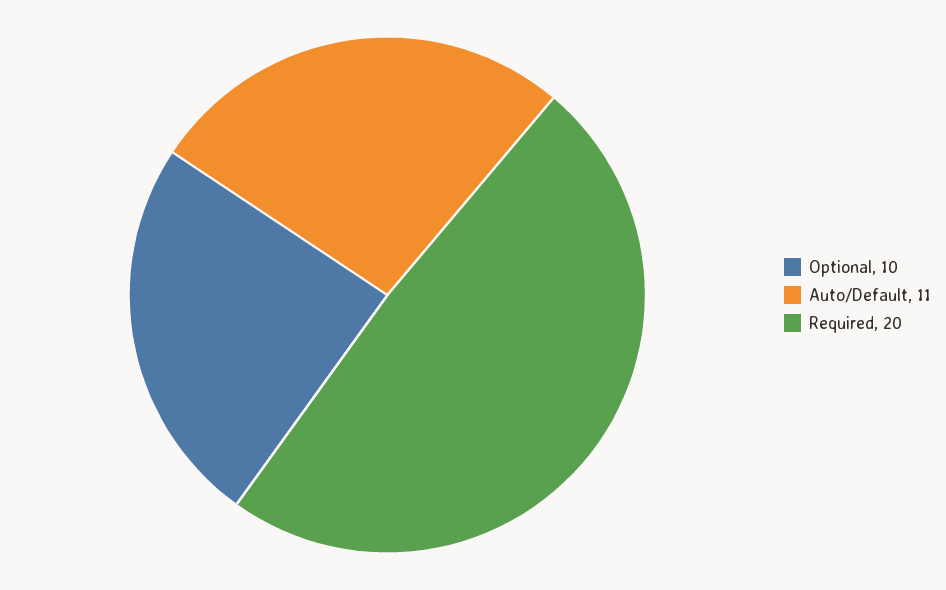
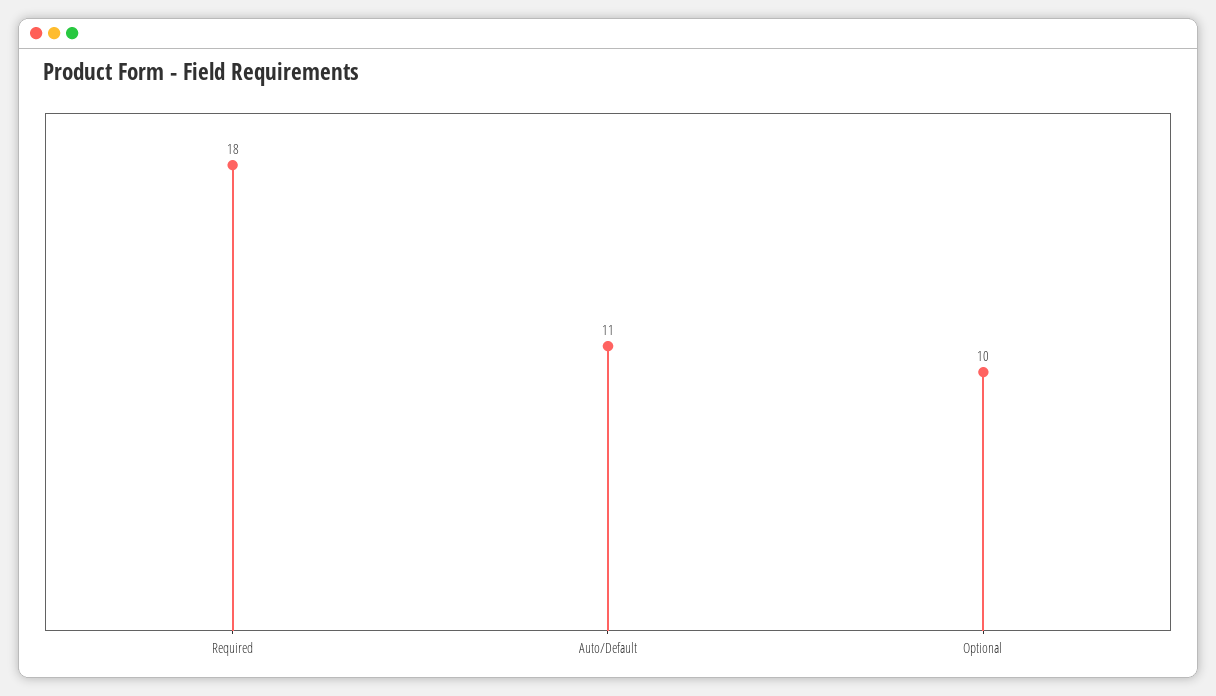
  {
    "Optional": 10,
    "Auto/Default": 11,
-   "Required": 20
+   "Required": 18
  }

